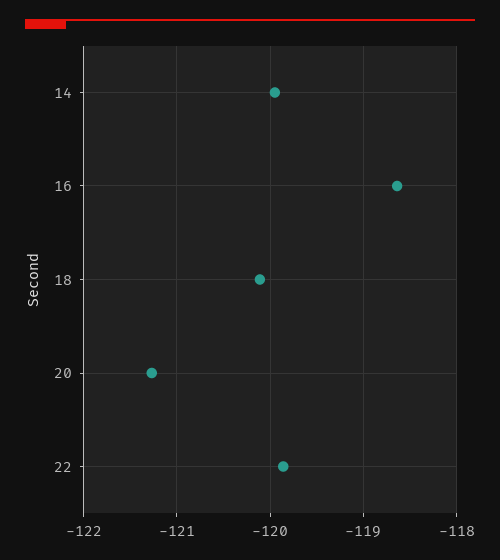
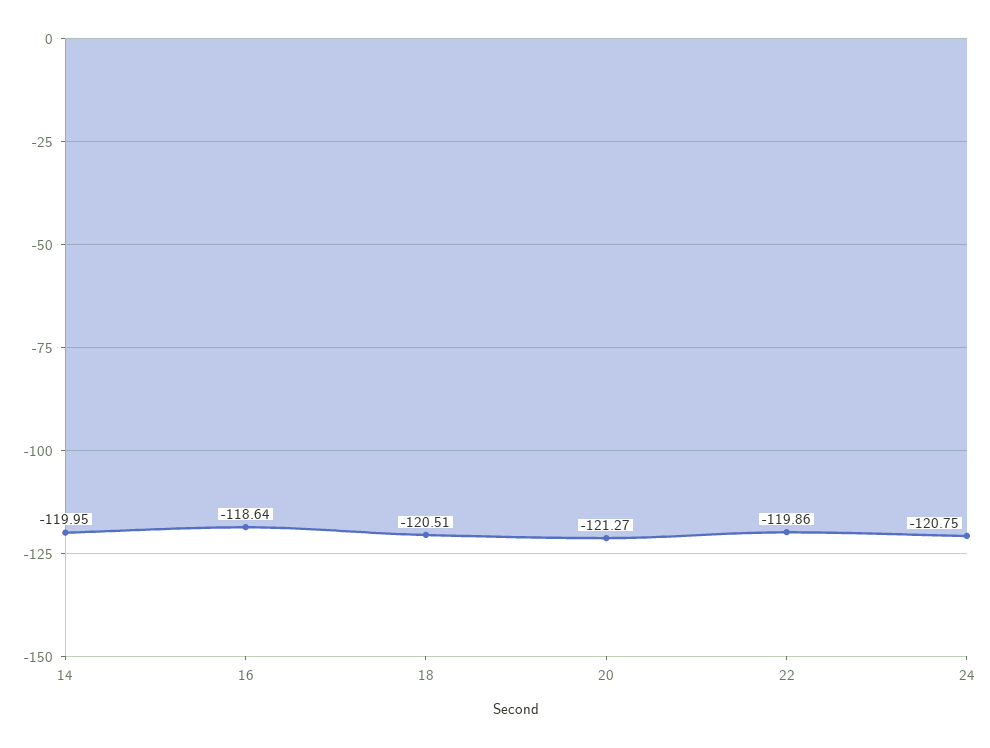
  {
    "14": -119.95,
    "16": -118.64,
-   "18": -120.1,
+   "18": -120.51,
    "20": -121.27,
-   "22": -119.86
+   "22": -119.86,
+   "24": -120.75
  }

